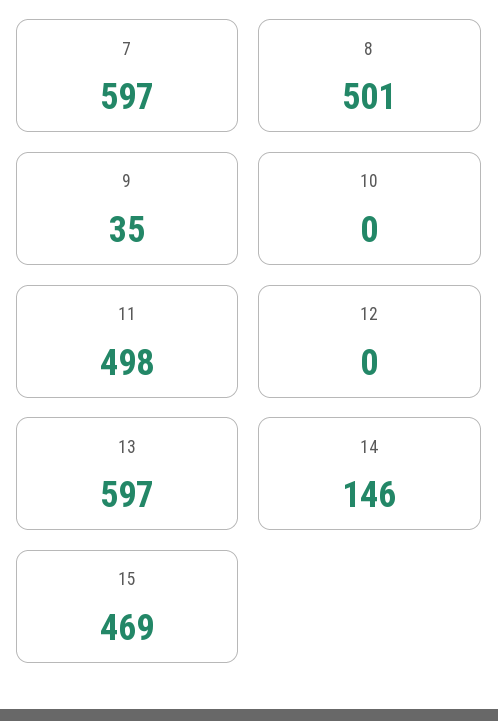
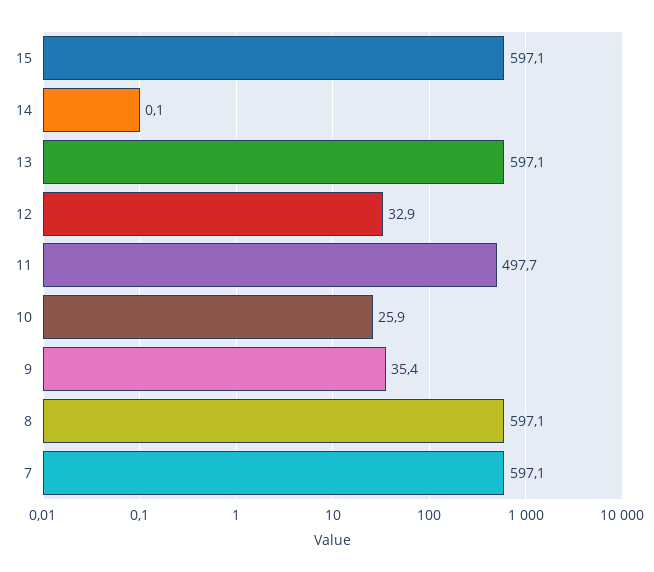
  {
    "7": 597.1,
-   "8": 501,
+   "8": 597.1,
    "9": 35.4,
-   "10": 0,
+   "10": 25.9,
    "11": 497.7,
-   "12": 0,
+   "12": 32.9,
    "13": 597.1,
-   "14": 146,
+   "14": 0.1,
-   "15": 469
+   "15": 597.1
  }

